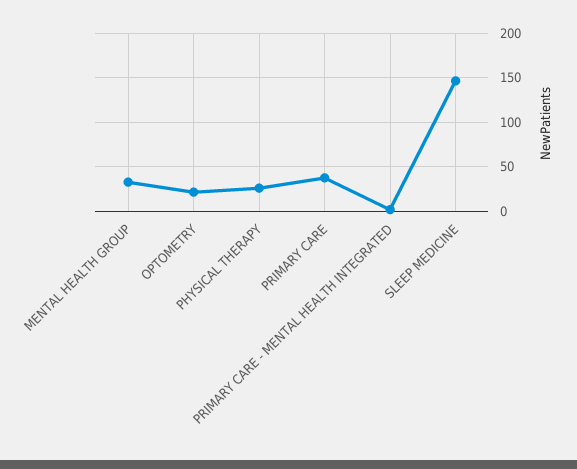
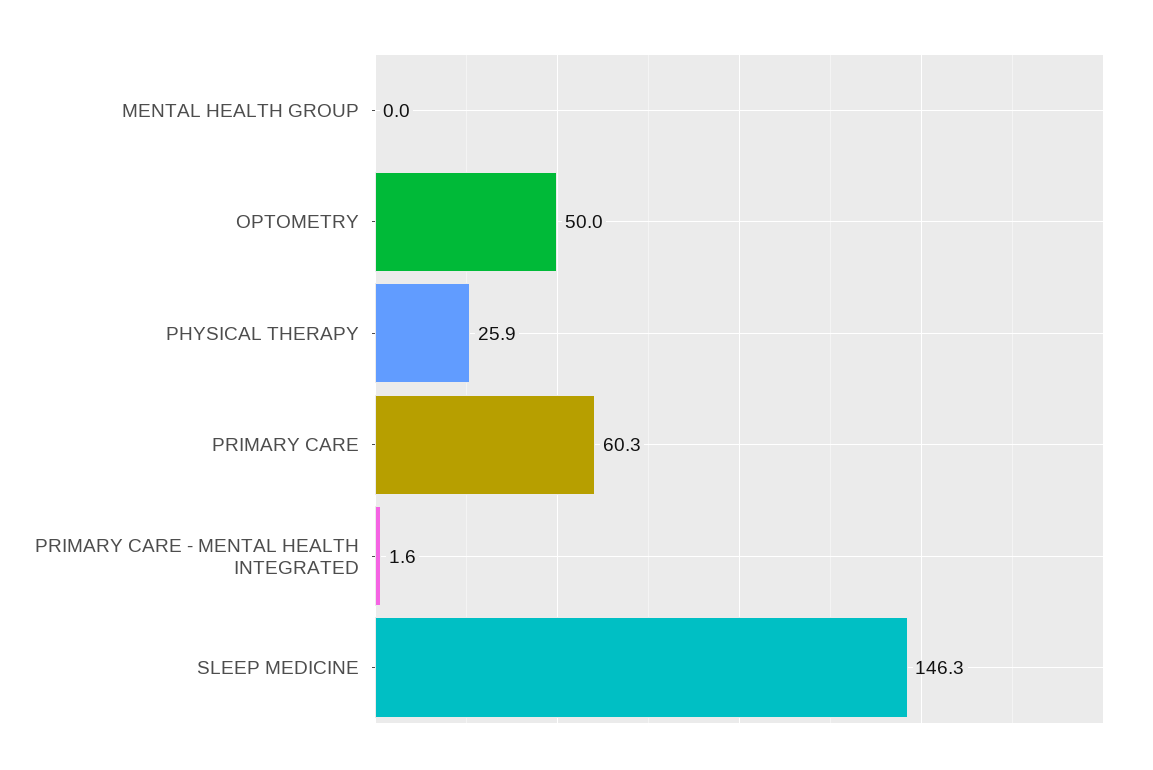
  {
-   "MENTAL HEALTH GROUP": 30,
+   "MENTAL HEALTH GROUP": 0,
-   "OPTOMETRY": 20,
+   "OPTOMETRY": 50,
    "PHYSICAL THERAPY": 25.9,
-   "PRIMARY CARE": 40,
+   "PRIMARY CARE": 60.3,
    "PRIMARY CARE - MENTAL HEALTH INTEGRATED": 1.6,
    "SLEEP MEDICINE": 146.3
  }

